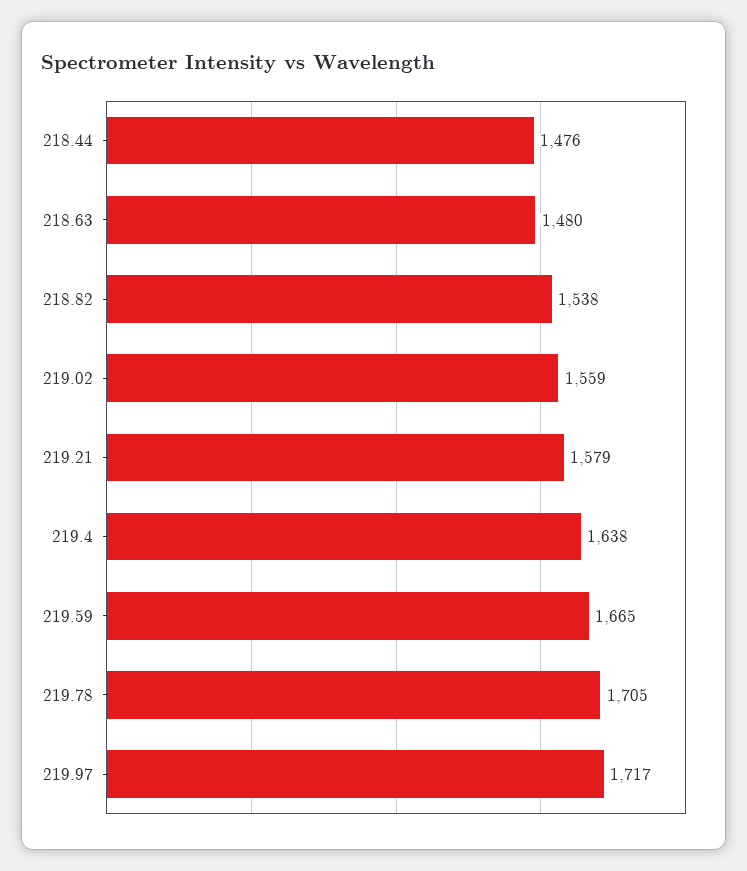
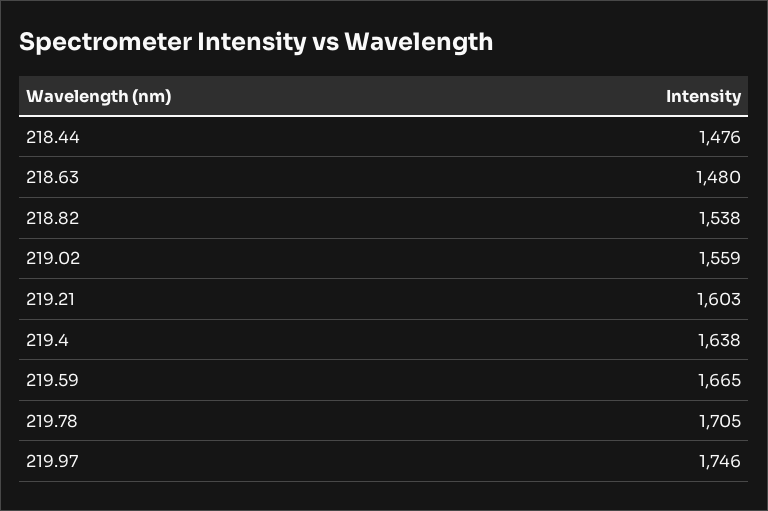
  {
    "218.44": 1476,
    "218.63": 1480,
    "218.82": 1538,
    "219.02": 1559,
-   "219.21": 1579,
+   "219.21": 1603,
    "219.4": 1638,
    "219.59": 1665,
    "219.78": 1705,
-   "219.97": 1717
+   "219.97": 1746
  }

